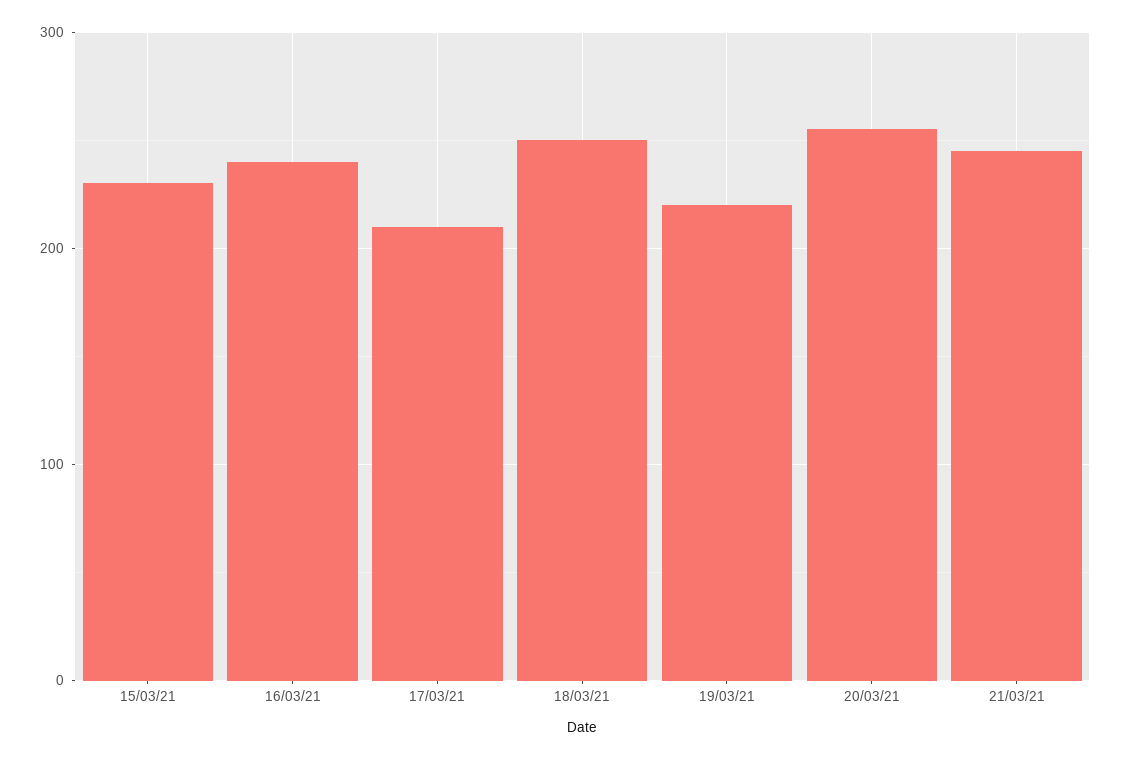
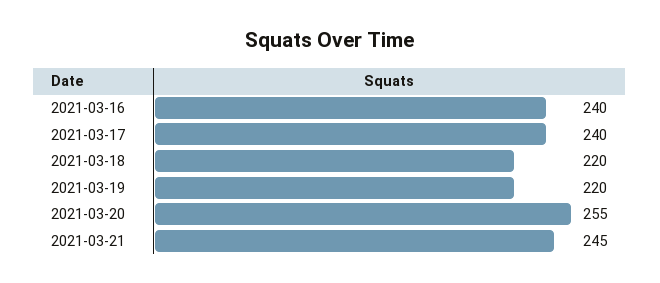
  {
-   "15/03/21": 230,
    "16/03/21": 240,
-   "17/03/21": 210,
+   "17/03/21": 240,
-   "18/03/21": 250,
+   "18/03/21": 220,
    "19/03/21": 220,
    "20/03/21": 255,
    "21/03/21": 245
  }

